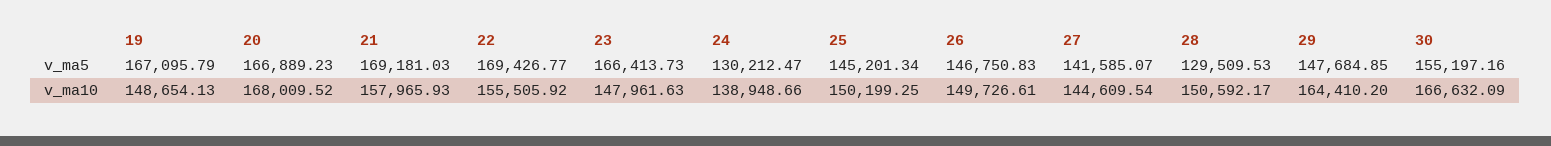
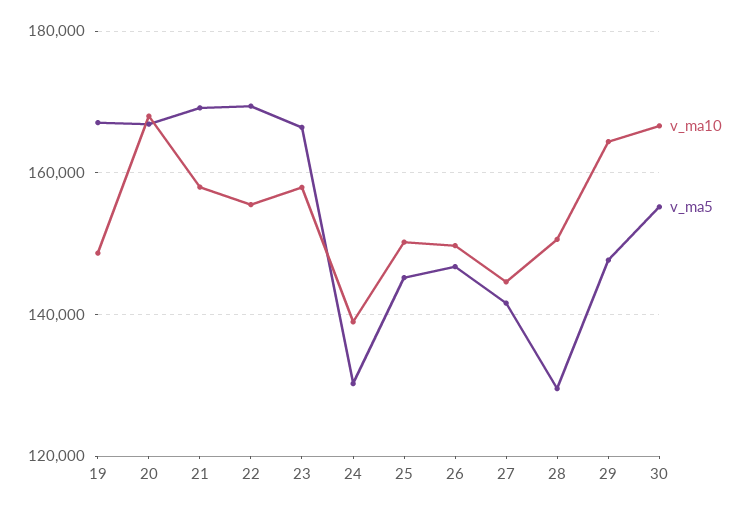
  {
    "v_ma5": {
      "19": 167095.79,
      "20": 166889.23,
      "21": 169181.03,
      "22": 169426.77,
      "23": 166413.73,
      "24": 130212.47,
      "25": 145201.34,
      "26": 146750.83,
      "27": 141585.07,
      "28": 129509.53,
      "29": 147684.85,
      "30": 155197.16
    },
    "v_ma10": {
      "19": 148654.13,
      "20": 168009.52,
      "21": 157965.93,
      "22": 155505.92,
-     "23": 147961.63,
+     "23": 158000,
      "24": 138948.66,
      "25": 150199.25,
      "26": 149726.61,
      "27": 144609.54,
      "28": 150592.17,
      "29": 164410.2,
      "30": 166632.09
    }
  }

